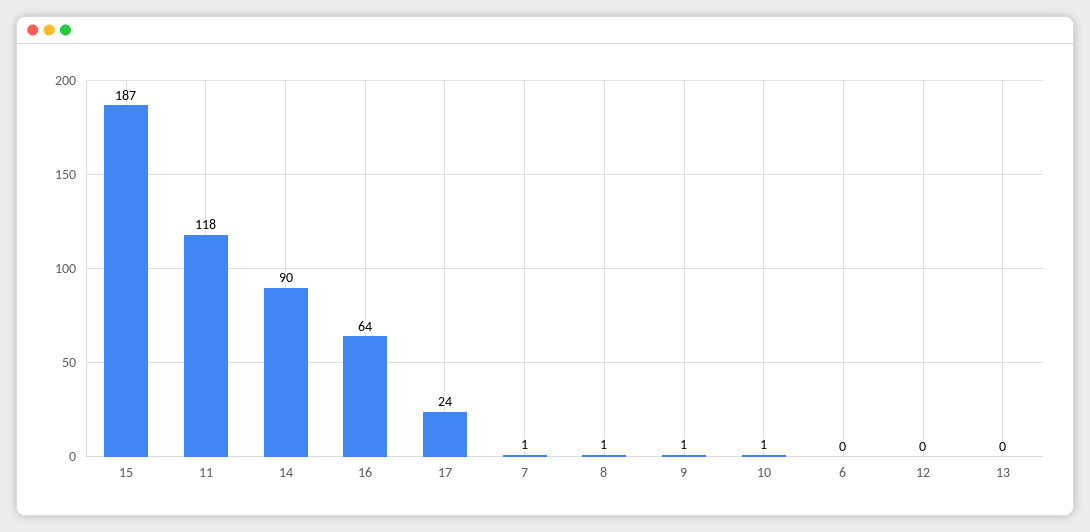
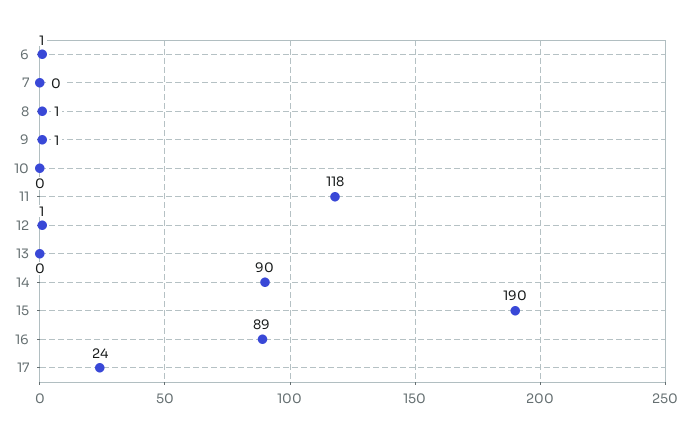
  {
-   "15": 187,
+   "15": 190,
    "11": 118,
    "14": 90,
-   "16": 64,
+   "16": 89,
    "17": 24,
-   "7": 1,
+   "7": 0,
    "8": 1,
    "9": 1,
-   "10": 1,
+   "10": 0,
-   "6": 0,
+   "6": 1,
-   "12": 0,
+   "12": 1,
    "13": 0
  }

